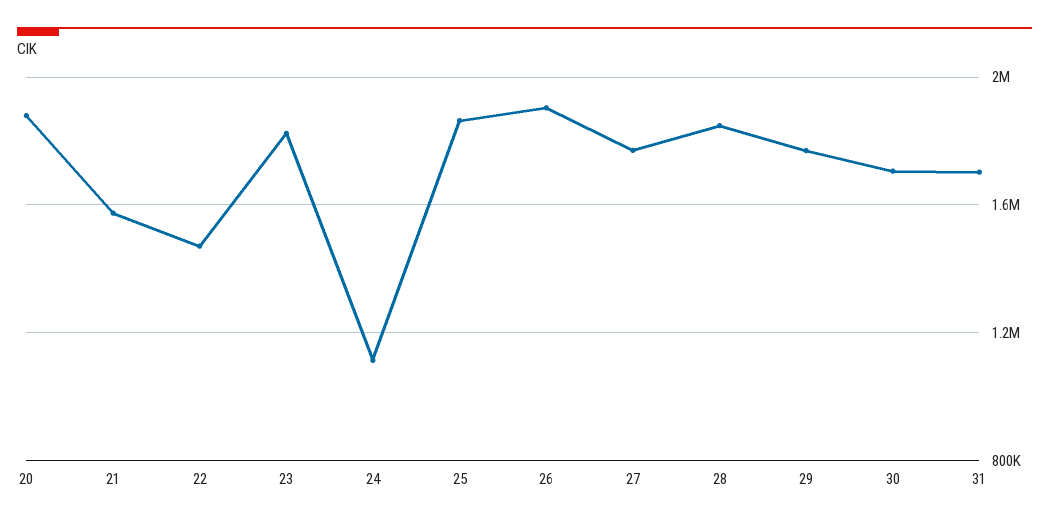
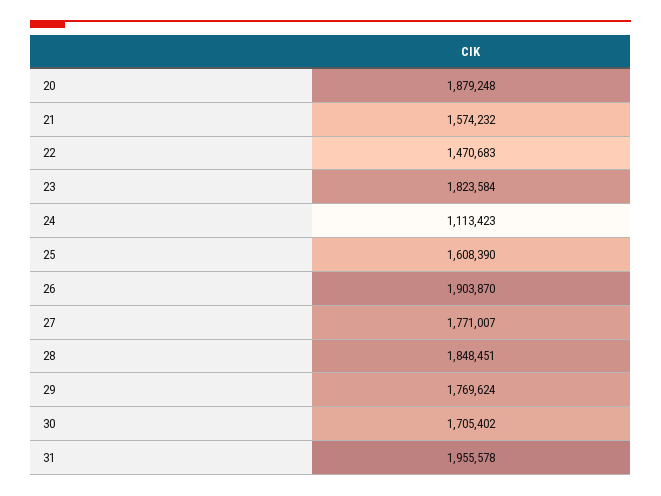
  {
    "20": 1879248,
    "21": 1574232,
    "22": 1470683,
    "23": 1823584,
    "24": 1113423,
-   "25": 1850000,
+   "25": 1608390,
    "26": 1903870,
    "27": 1771007,
    "28": 1848451,
    "29": 1769624,
    "30": 1705402,
-   "31": 1700000
+   "31": 1955578
  }

